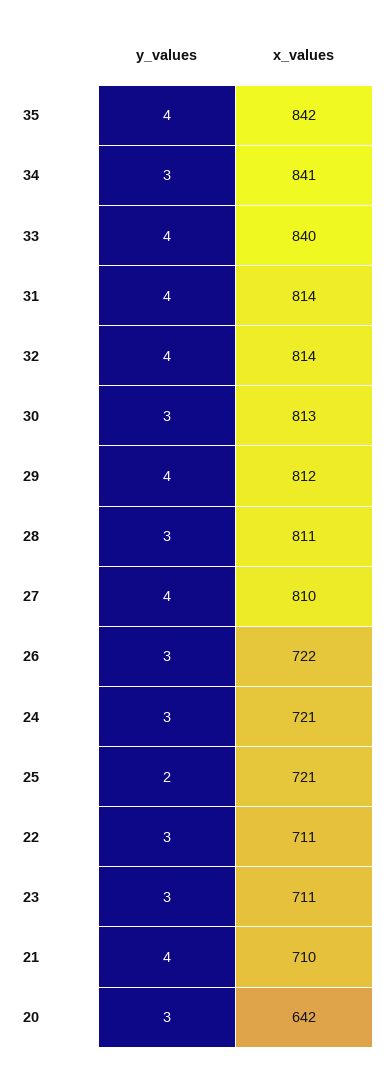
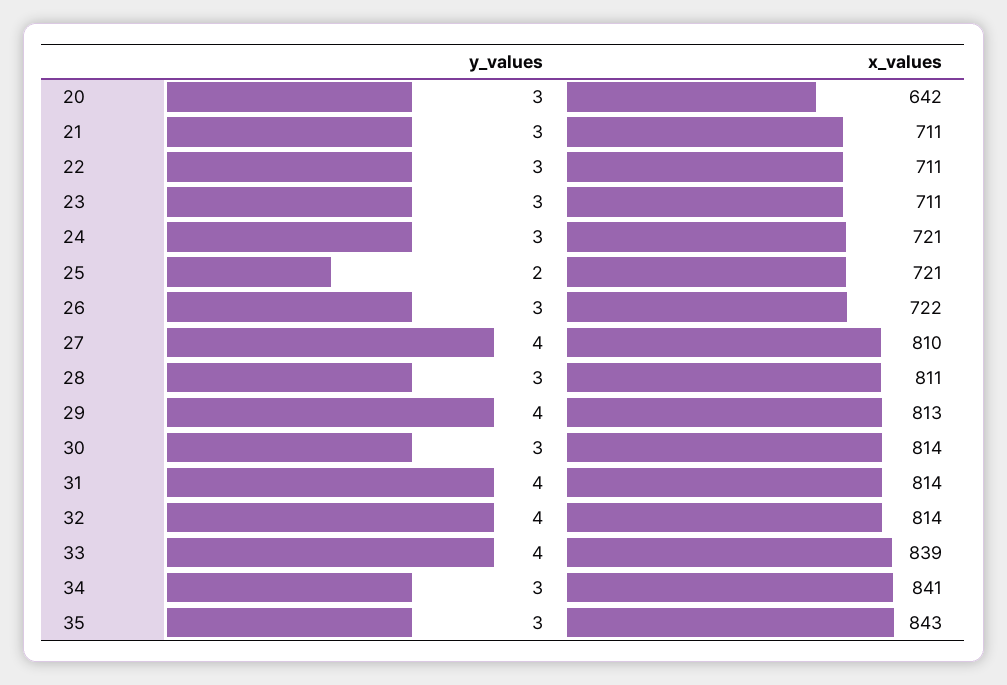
  {
    "y_values": {
-     "35": 4,
+     "35": 3,
      "34": 3,
      "33": 4,
      "31": 4,
      "32": 4,
      "30": 3,
      "29": 4,
      "28": 3,
      "27": 4,
      "26": 3,
      "24": 3,
      "25": 2,
      "22": 3,
      "23": 3,
-     "21": 4,
+     "21": 3,
      "20": 3
    },
    "x_values": {
-     "35": 842,
+     "35": 843,
      "34": 841,
-     "33": 840,
+     "33": 839,
      "31": 814,
      "32": 814,
-     "30": 813,
+     "30": 814,
-     "29": 812,
+     "29": 813,
      "28": 811,
      "27": 810,
      "26": 722,
      "24": 721,
      "25": 721,
      "22": 711,
      "23": 711,
-     "21": 710,
+     "21": 711,
      "20": 642
    }
  }

